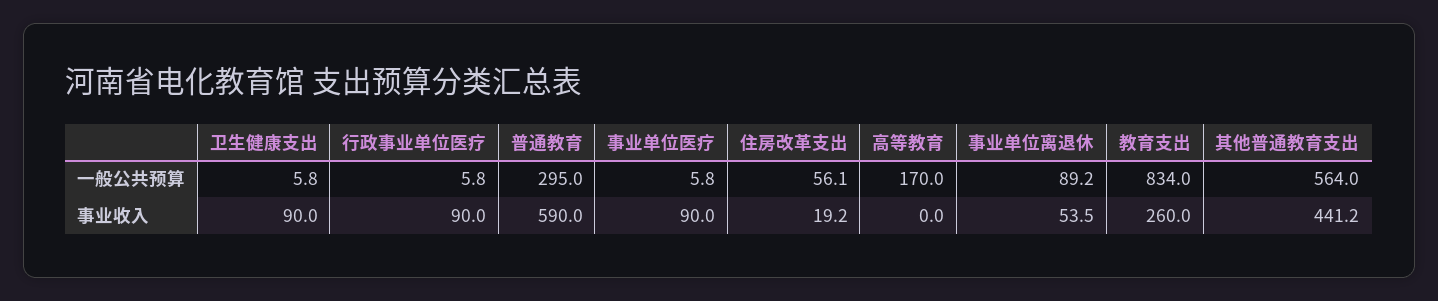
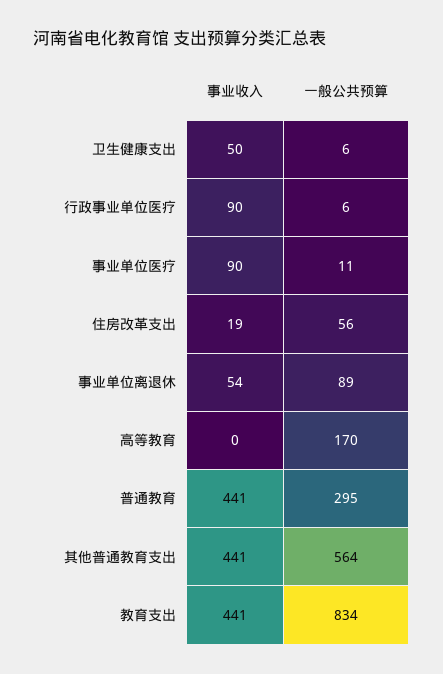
  {
    "卫生健康支出": {
      "一般公共预算": 5.8,
-     "事业收入": 90
+     "事业收入": 50
    },
    "行政事业单位医疗": {
      "一般公共预算": 5.8,
      "事业收入": 90
    },
    "普通教育": {
      "一般公共预算": 295,
-     "事业收入": 590
+     "事业收入": 441
    },
    "事业单位医疗": {
-     "一般公共预算": 5.8,
+     "一般公共预算": 11,
      "事业收入": 90
    },
    "住房改革支出": {
      "一般公共预算": 56.1,
      "事业收入": 19.2
    },
    "高等教育": {
      "一般公共预算": 170,
      "事业收入": 0
    },
    "事业单位离退休": {
      "一般公共预算": 89.2,
      "事业收入": 53.5
    },
    "教育支出": {
      "一般公共预算": 834,
-     "事业收入": 260
+     "事业收入": 441
    },
    "其他普通教育支出": {
      "一般公共预算": 564,
      "事业收入": 441.2
    }
  }

